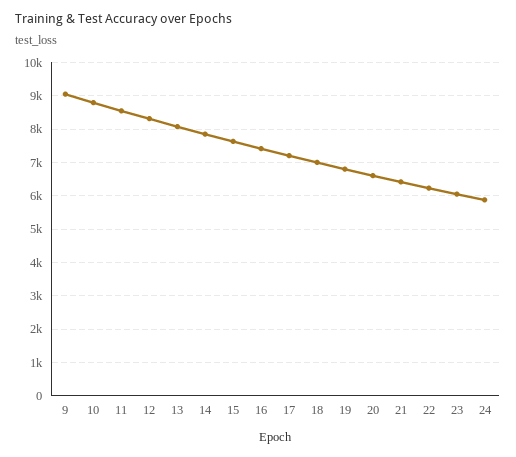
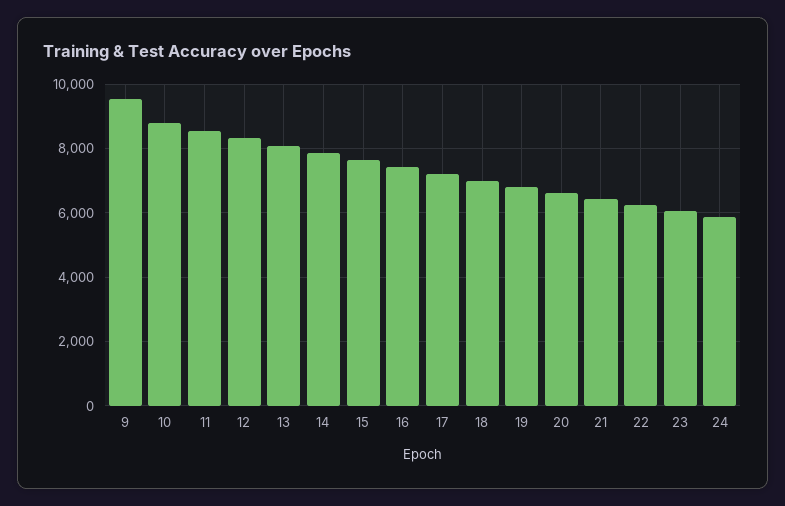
  {
-   "9": 9000,
+   "9": 9600,
    "10": 8800,
    "11": 8600,
    "12": 8400,
    "13": 8000,
    "14": 7800,
    "15": 7600,
    "16": 7400,
    "17": 7200,
    "18": 7000,
    "19": 6800,
    "20": 6600,
    "21": 6400,
    "22": 6200,
    "23": 6000,
    "24": 5800
  }

